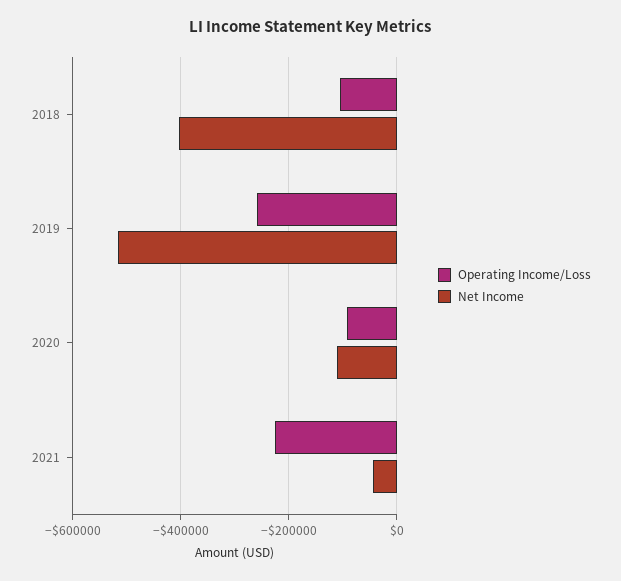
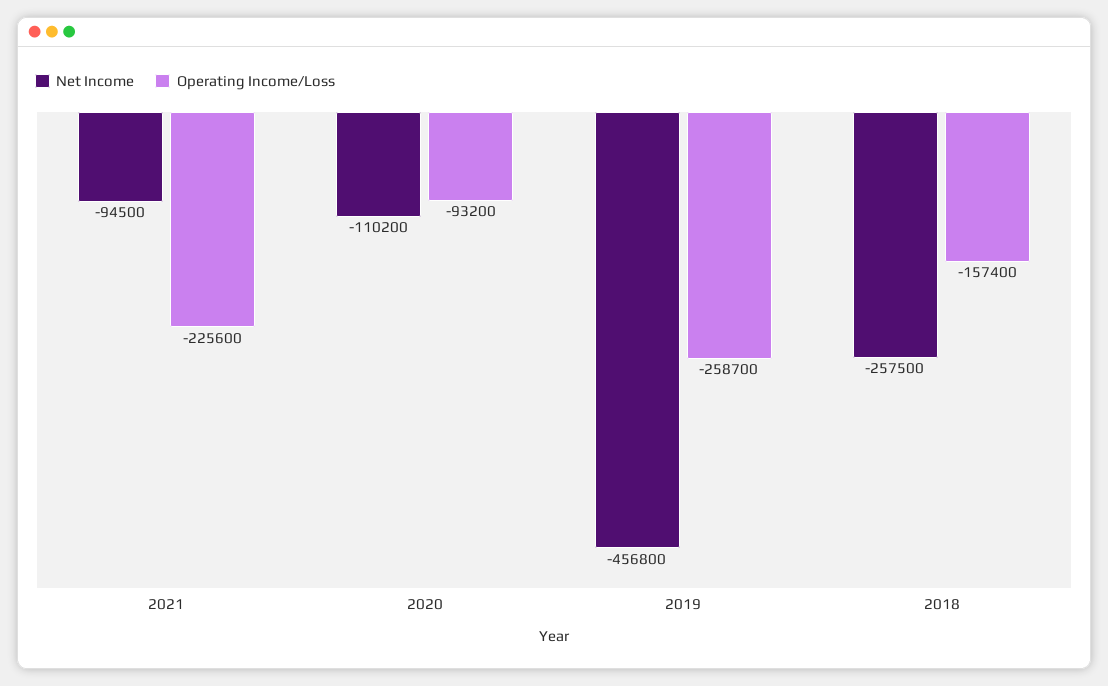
  {
    "Operating Income/Loss": {
-     "2018": -100000,
+     "2018": -157400,
      "2019": -258700,
      "2020": -93200,
      "2021": -225600
    },
    "Net Income": {
-     "2018": -400000,
+     "2018": -257500,
-     "2019": -520000,
+     "2019": -456800,
      "2020": -110200,
-     "2021": -40000
+     "2021": -94500
    }
  }

